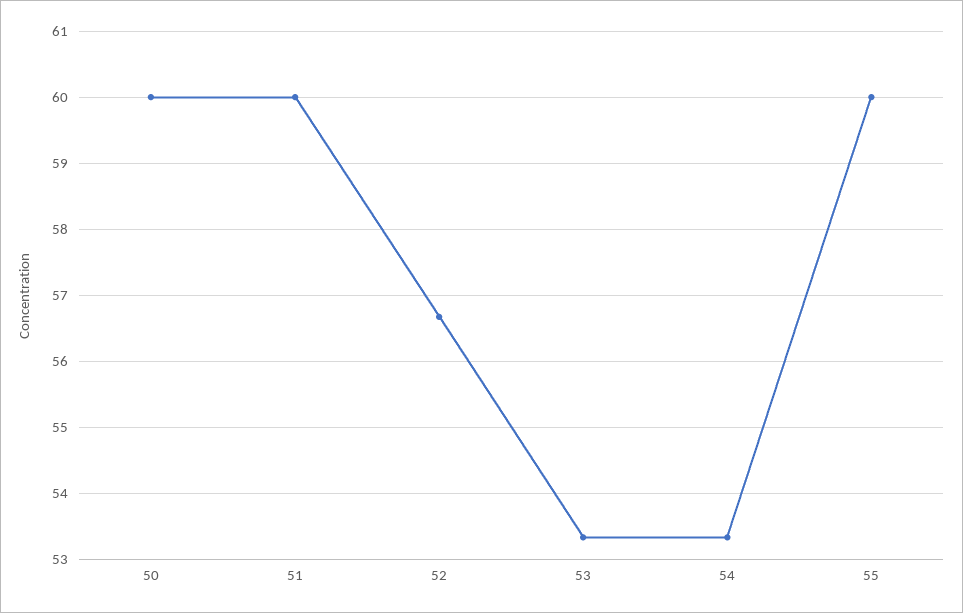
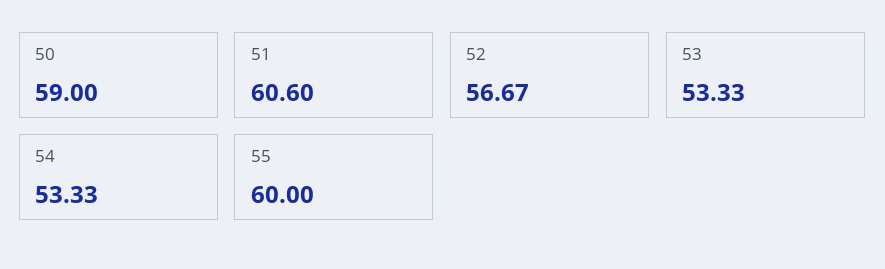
  {
-   "50": 60,
+   "50": 59,
-   "51": 60,
+   "51": 60.6,
    "52": 56.67,
    "53": 53.33,
    "54": 53.33,
    "55": 60
  }

